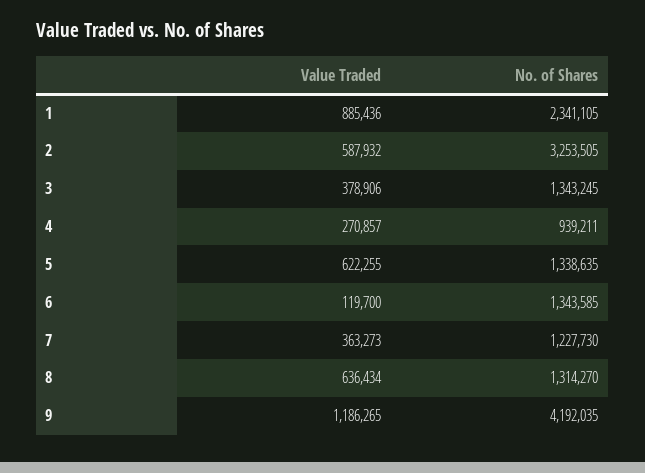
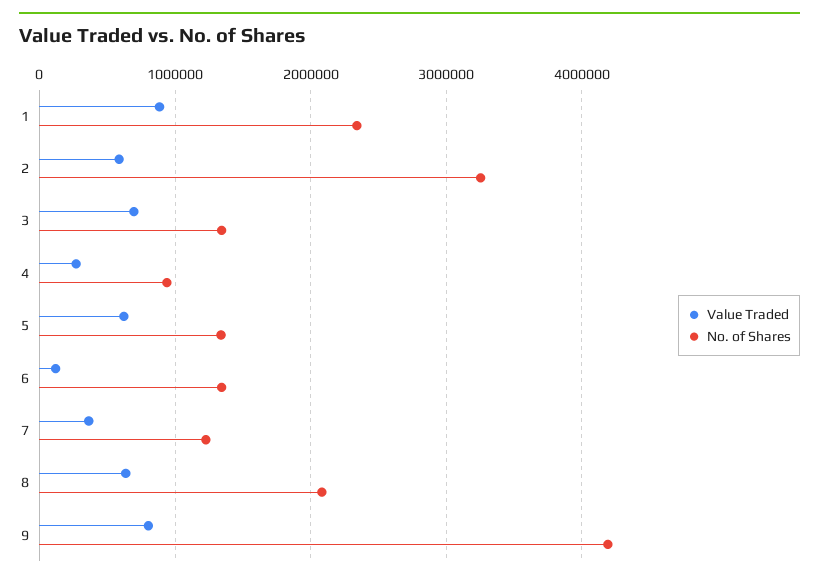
  {
    "Value Traded": {
      "1": 885436,
      "2": 587932,
-     "3": 378906,
+     "3": 700000,
      "4": 270857,
      "5": 622255,
      "6": 119700,
      "7": 363273,
      "8": 636434,
-     "9": 1186265
+     "9": 800000
    },
    "No. of Shares": {
      "1": 2341105,
      "2": 3253505,
      "3": 1343245,
      "4": 939211,
      "5": 1338635,
      "6": 1343585,
      "7": 1227730,
-     "8": 1314270,
+     "8": 2100000,
      "9": 4192035
    }
  }

